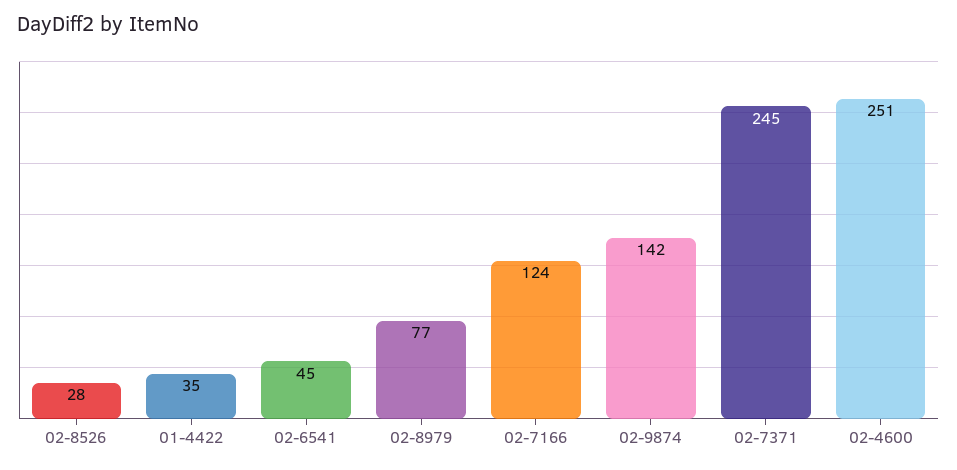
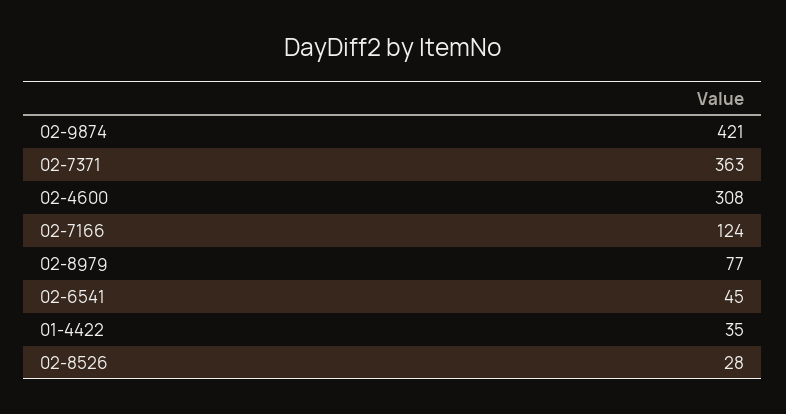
  {
    "02-8526": 28,
    "01-4422": 35,
    "02-6541": 45,
    "02-8979": 77,
    "02-7166": 124,
-   "02-9874": 142,
+   "02-9874": 421,
-   "02-7371": 245,
+   "02-7371": 363,
-   "02-4600": 251
+   "02-4600": 308
  }

